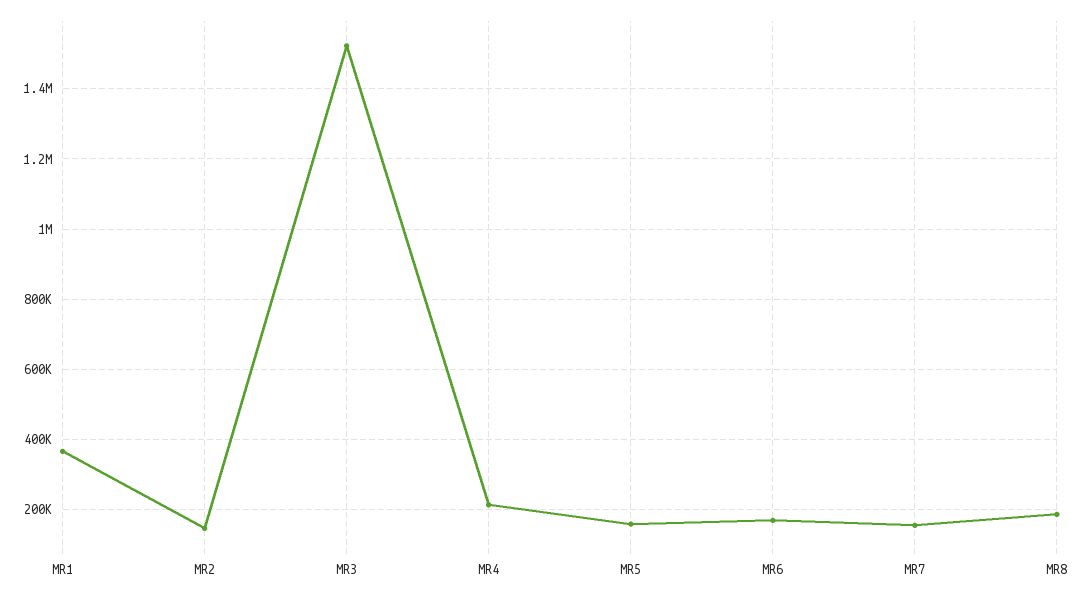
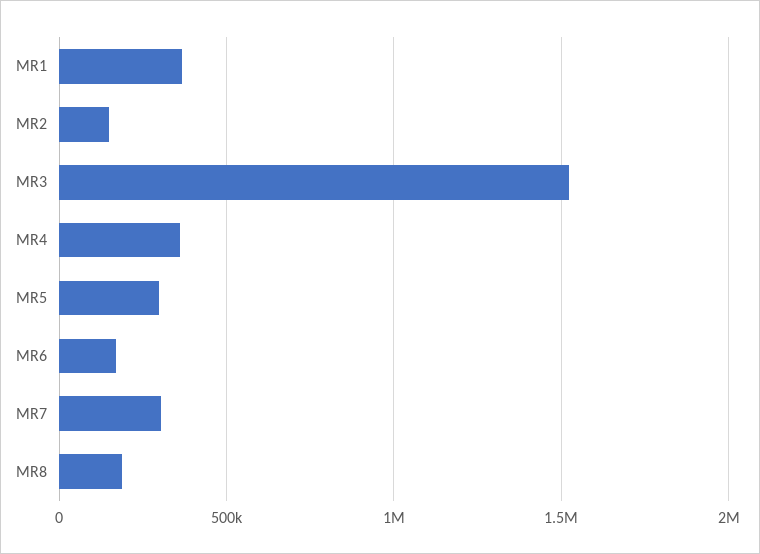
  {
    "MR1": 360000,
    "MR2": 140000,
    "MR3": 1520000,
-   "MR4": 220000,
+   "MR4": 350000,
-   "MR5": 160000,
+   "MR5": 300000,
    "MR6": 180000,
-   "MR7": 160000,
+   "MR7": 300000,
    "MR8": 180000
  }

